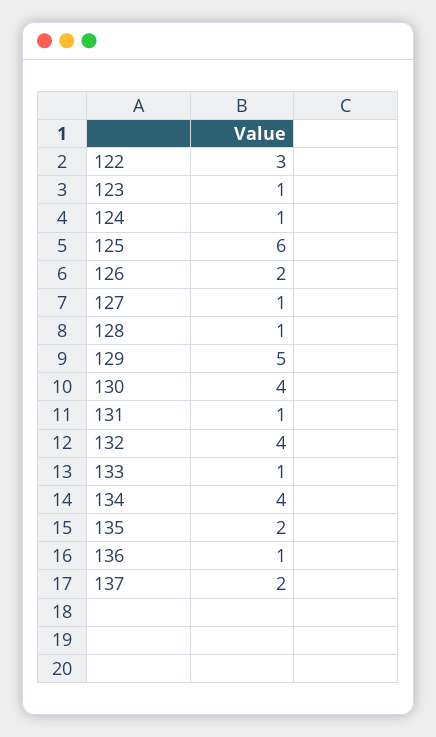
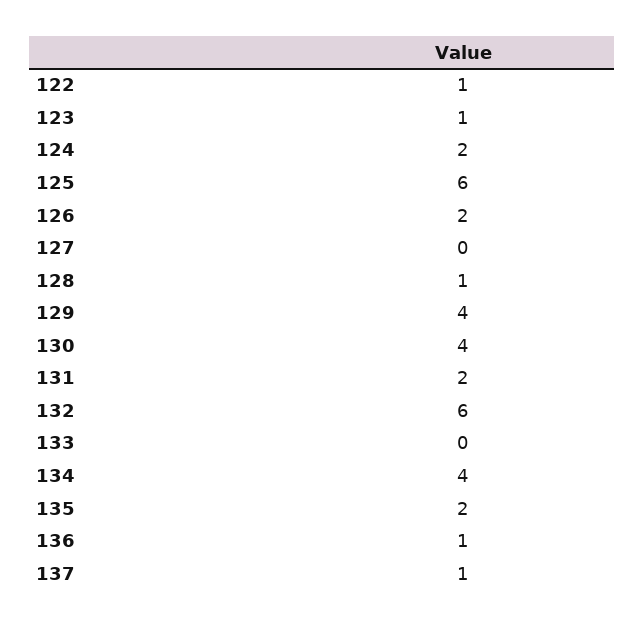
  {
-   "122": 3,
+   "122": 1,
    "123": 1,
-   "124": 1,
+   "124": 2,
    "125": 6,
    "126": 2,
-   "127": 1,
+   "127": 0,
    "128": 1,
-   "129": 5,
+   "129": 4,
    "130": 4,
-   "131": 1,
+   "131": 2,
-   "132": 4,
+   "132": 6,
-   "133": 1,
+   "133": 0,
    "134": 4,
    "135": 2,
    "136": 1,
-   "137": 2
+   "137": 1
  }

